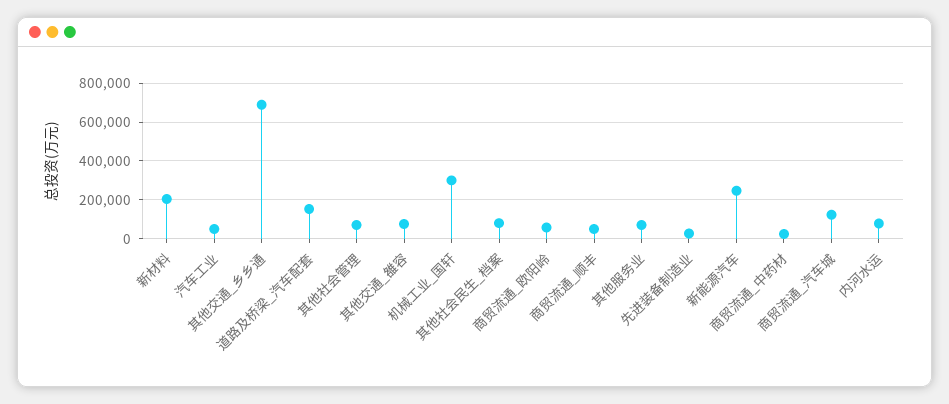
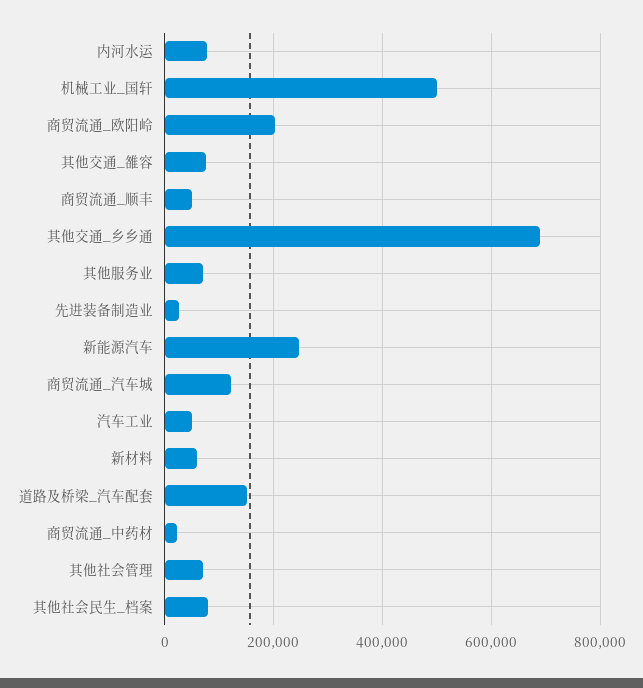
  {
-   "新材料": 200000,
+   "新材料": 60000,
    "汽车工业": 60000,
    "其他交通_乡乡通": 680000,
    "道路及桥梁_汽车配套": 160000,
    "其他社会管理": 60000,
    "其他交通_雒容": 80000,
-   "机械工业_国轩": 300000,
+   "机械工业_国轩": 500000,
    "其他社会民生_档案": 80000,
-   "商贸流通_欧阳岭": 50000,
+   "商贸流通_欧阳岭": 200000,
    "商贸流通_顺丰": 60000,
    "其他服务业": 80000,
    "先进装备制造业": 20000,
    "新能源汽车": 240000,
    "商贸流通_中药材": 20000,
    "商贸流通_汽车城": 120000,
    "内河水运": 80000
  }

